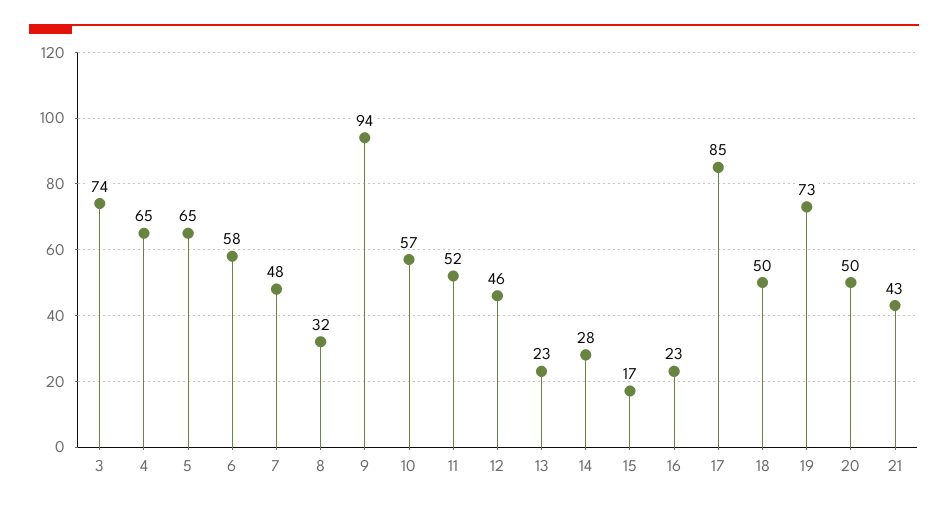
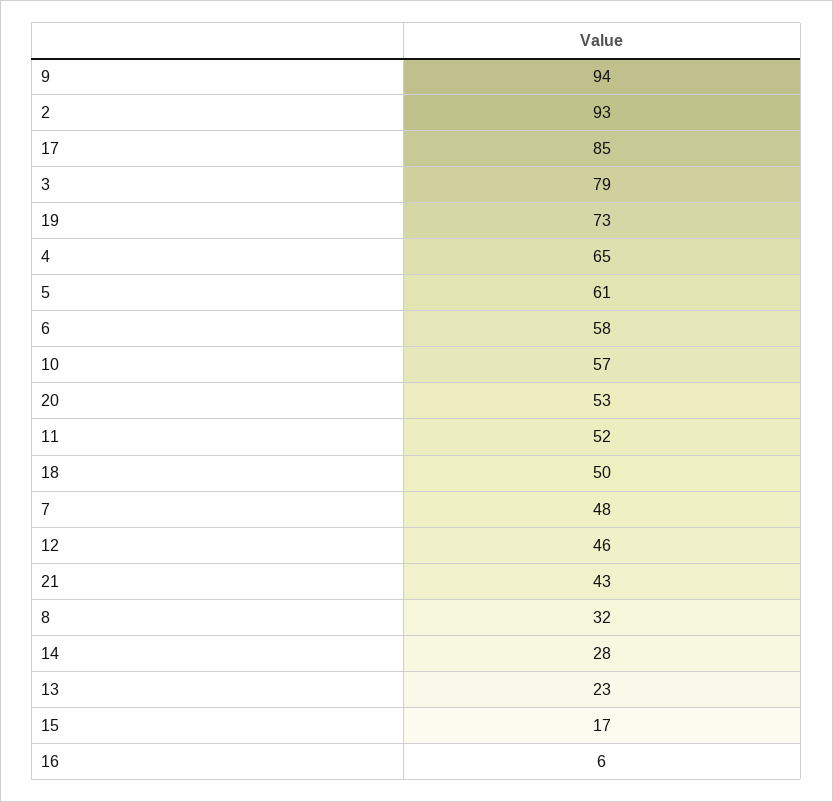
  {
-   "3": 74,
+   "3": 79,
    "4": 65,
-   "5": 65,
+   "5": 61,
    "6": 58,
    "7": 48,
    "8": 32,
    "9": 94,
    "10": 57,
    "11": 52,
    "12": 46,
    "13": 23,
    "14": 28,
    "15": 17,
-   "16": 23,
+   "16": 6,
    "17": 85,
    "18": 50,
    "19": 73,
-   "20": 50,
+   "20": 53,
-   "21": 43
+   "21": 43,
+   "2": 93
  }

